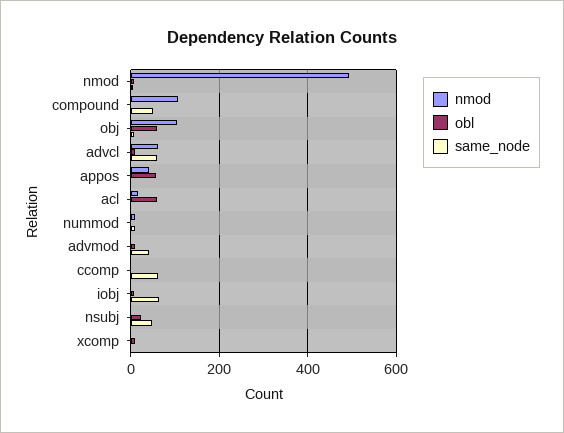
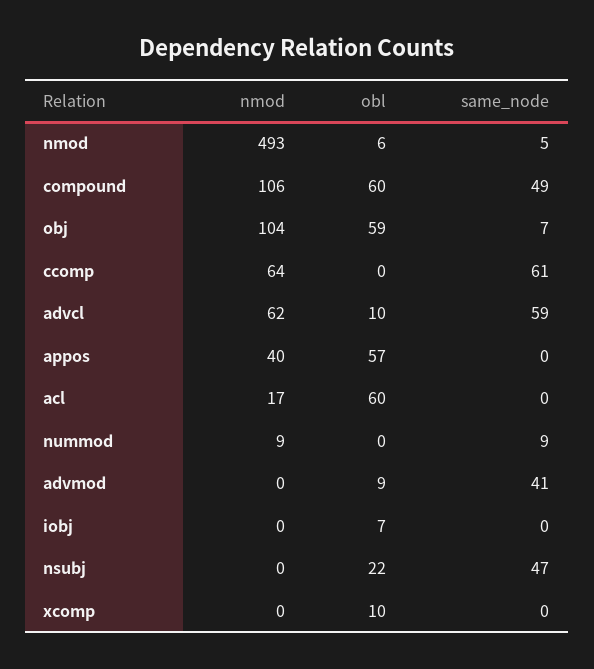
  {
    "nmod": {
      "nmod": 493,
      "compound": 106,
      "obj": 104,
      "advcl": 62,
      "appos": 40,
      "acl": 17,
      "nummod": 9,
      "advmod": 0,
-     "ccomp": 0,
+     "ccomp": 64,
      "iobj": 0,
      "nsubj": 0,
      "xcomp": 0
    },
    "obl": {
      "nmod": 6,
-     "compound": 0,
+     "compound": 60,
      "obj": 59,
      "advcl": 10,
      "appos": 57,
      "acl": 60,
      "nummod": 0,
      "advmod": 9,
      "ccomp": 0,
      "iobj": 7,
      "nsubj": 22,
      "xcomp": 10
    },
    "same_node": {
      "nmod": 5,
      "compound": 49,
      "obj": 7,
      "advcl": 59,
      "appos": 0,
      "acl": 0,
      "nummod": 9,
      "advmod": 41,
      "ccomp": 61,
-     "iobj": 60,
+     "iobj": 0,
      "nsubj": 47,
      "xcomp": 0
    }
  }

